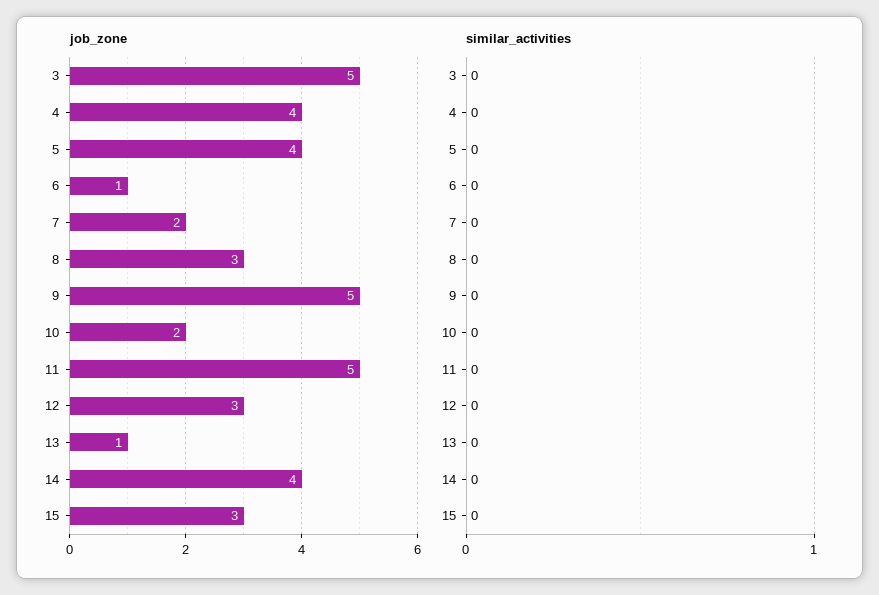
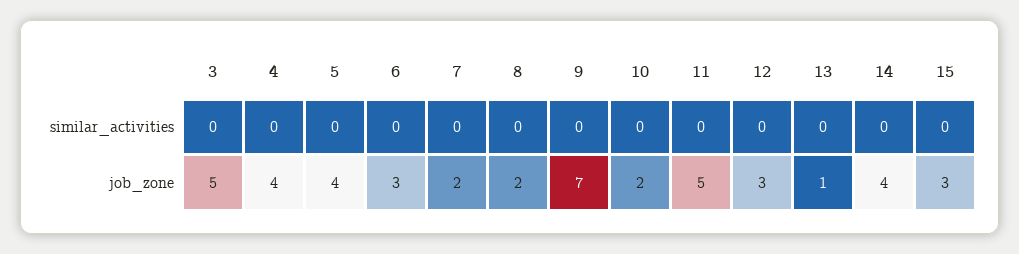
  {
    "job_zone": {
      "3": 5,
      "4": 4,
      "5": 4,
-     "6": 1,
+     "6": 3,
      "7": 2,
-     "8": 3,
+     "8": 2,
-     "9": 5,
+     "9": 7,
      "10": 2,
      "11": 5,
      "12": 3,
      "13": 1,
      "14": 4,
      "15": 3
    },
    "similar_activities": {
      "3": 0,
      "4": 0,
      "5": 0,
      "6": 0,
      "7": 0,
      "8": 0,
      "9": 0,
      "10": 0,
      "11": 0,
      "12": 0,
      "13": 0,
      "14": 0,
      "15": 0
    }
  }

